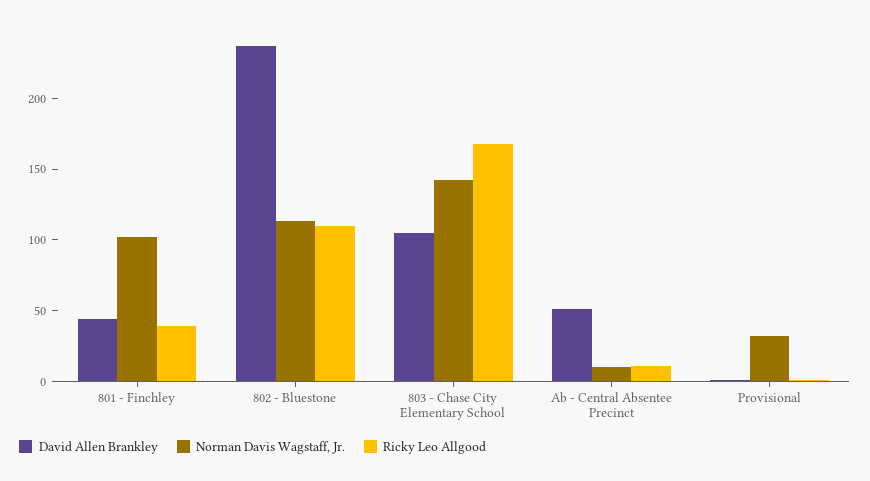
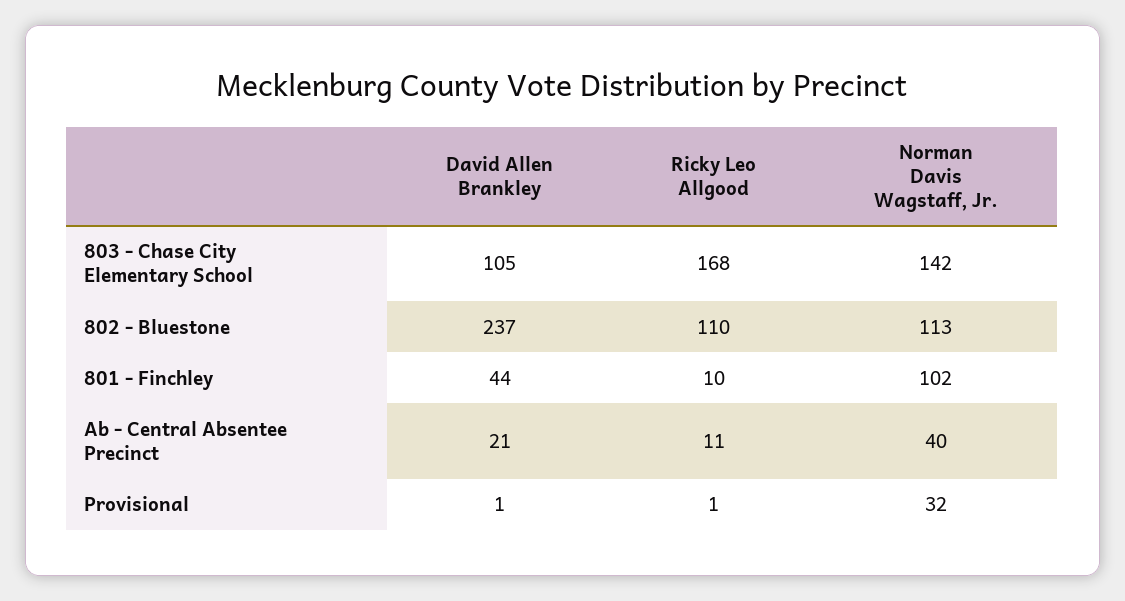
  {
    "David Allen Brankley": {
      "801 - Finchley": 44,
      "802 - Bluestone": 237,
      "803 - Chase City Elementary School": 105,
-     "Ab - Central Absentee Precinct": 50,
+     "Ab - Central Absentee Precinct": 21,
      "Provisional": 1
    },
    "Norman Davis Wagstaff, Jr.": {
      "801 - Finchley": 102,
      "802 - Bluestone": 113,
      "803 - Chase City Elementary School": 142,
-     "Ab - Central Absentee Precinct": 10,
+     "Ab - Central Absentee Precinct": 40,
      "Provisional": 32
    },
    "Ricky Leo Allgood": {
-     "801 - Finchley": 40,
+     "801 - Finchley": 10,
      "802 - Bluestone": 110,
      "803 - Chase City Elementary School": 168,
      "Ab - Central Absentee Precinct": 11,
      "Provisional": 1
    }
  }

